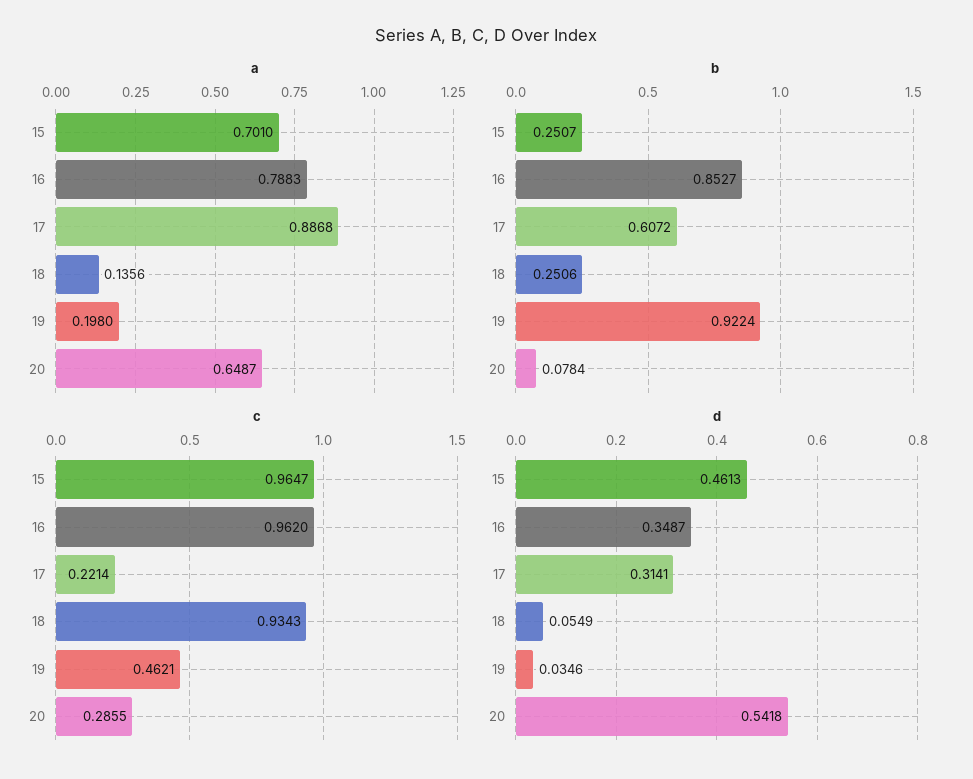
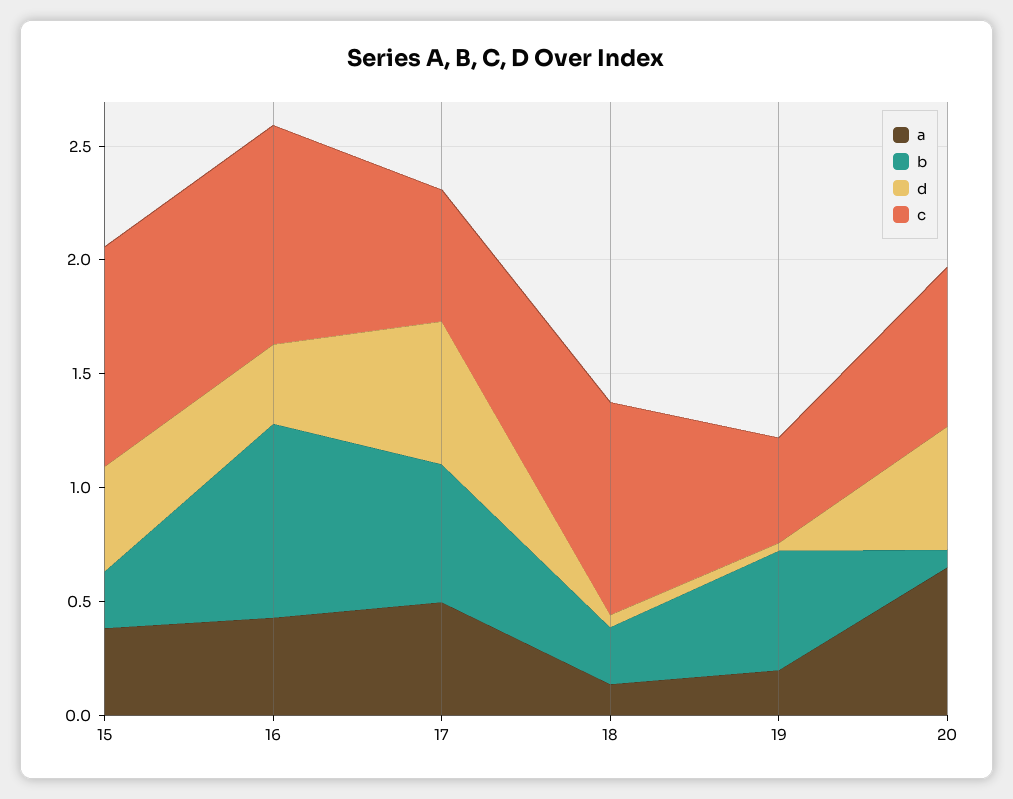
  {
    "a": {
-     "15": 0.701,
+     "15": 0.4,
-     "16": 0.7883,
+     "16": 0.4,
-     "17": 0.8868,
+     "17": 0.5,
      "18": 0.1356,
      "19": 0.198,
      "20": 0.6487
    },
    "b": {
      "15": 0.2507,
      "16": 0.8527,
      "17": 0.6072,
      "18": 0.2506,
-     "19": 0.9224,
+     "19": 0.5,
      "20": 0.0784
    },
    "c": {
      "15": 0.9647,
      "16": 0.962,
-     "17": 0.2214,
+     "17": 0.6,
      "18": 0.9343,
      "19": 0.4621,
-     "20": 0.2855
+     "20": 0.7
    },
    "d": {
      "15": 0.4613,
      "16": 0.3487,
-     "17": 0.3141,
+     "17": 0.6,
      "18": 0.0549,
      "19": 0.0346,
      "20": 0.5418
    }
  }

